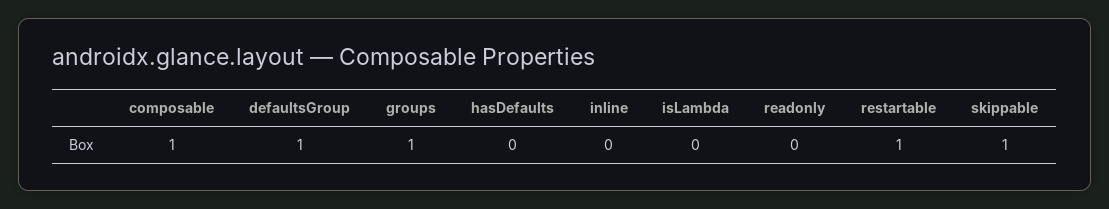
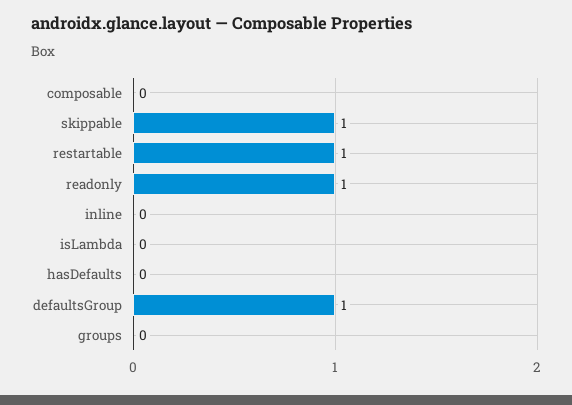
  {
-   "composable": 1,
+   "composable": 0,
    "defaultsGroup": 1,
-   "groups": 1,
+   "groups": 0,
    "hasDefaults": 0,
    "inline": 0,
    "isLambda": 0,
-   "readonly": 0,
+   "readonly": 1,
    "restartable": 1,
    "skippable": 1
  }

